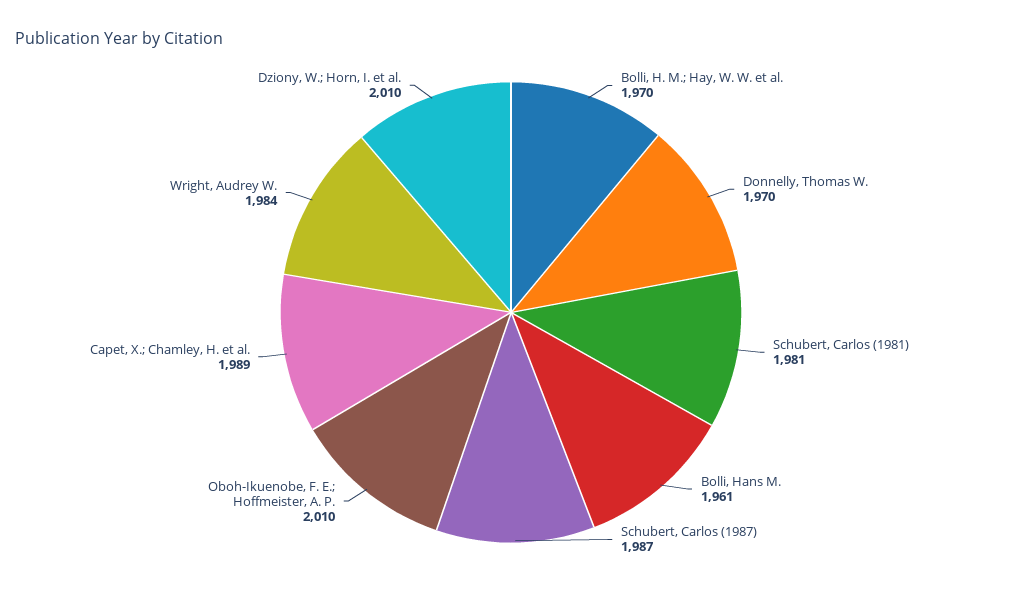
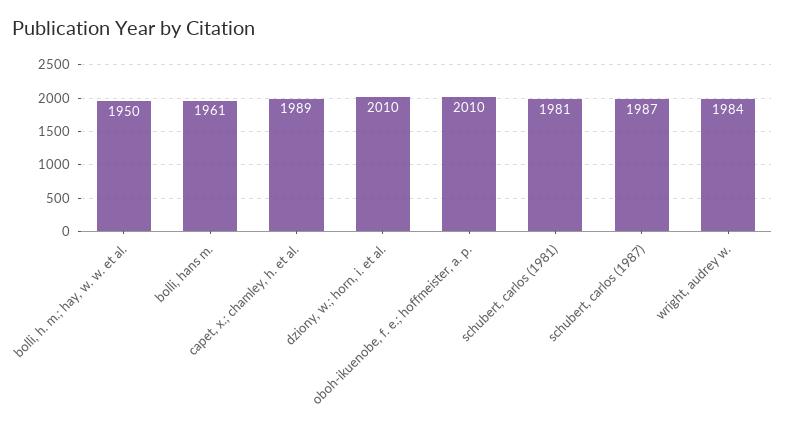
  {
-   "Bolli, H. M.; Hay, W. W. et al.": 1970,
+   "Bolli, H. M.; Hay, W. W. et al.": 1950,
-   "Donnelly, Thomas W.": 1970,
    "Schubert, Carlos (1981)": 1981,
    "Bolli, Hans M.": 1961,
    "Schubert, Carlos (1987)": 1987,
    "Oboh-Ikuenobe, F. E.; Hoffmeister, A. P.": 2010,
    "Capet, X.; Chamley, H. et al.": 1989,
    "Wright, Audrey W.": 1984,
    "Dziony, W.; Horn, I. et al.": 2010
  }

